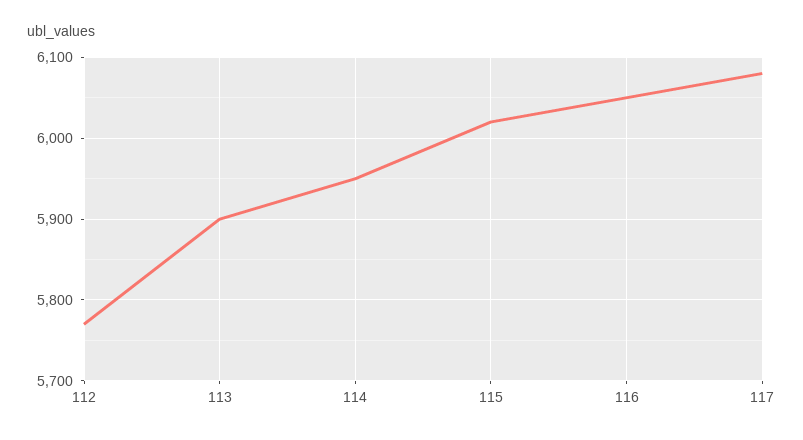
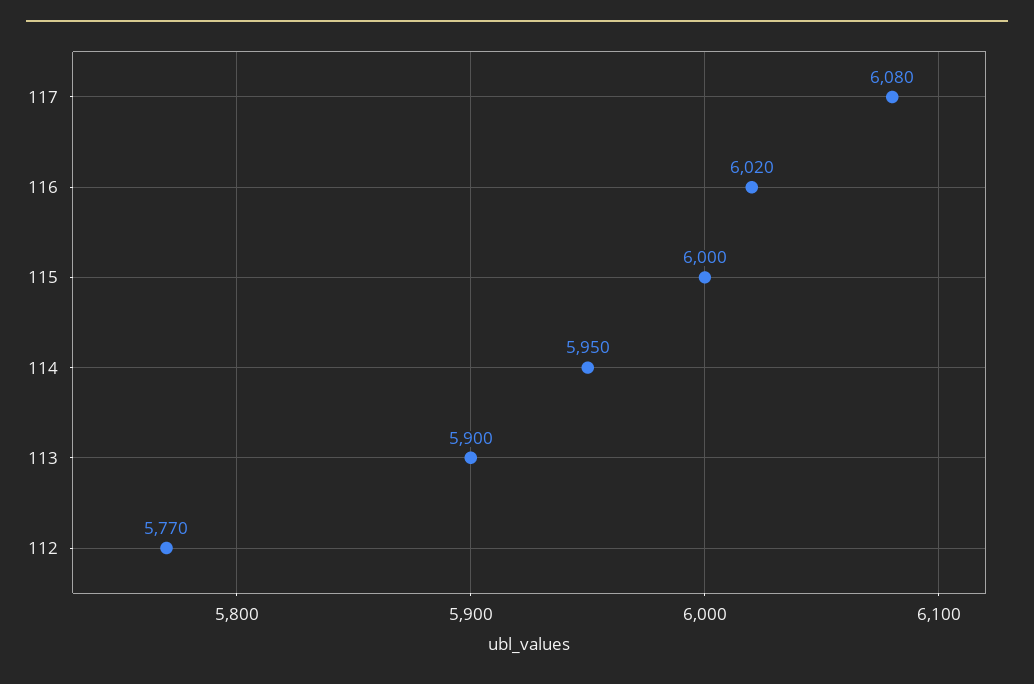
  {
    "112": 5770,
    "113": 5900,
    "114": 5950,
-   "115": 6020,
+   "115": 6000,
-   "116": 6050,
+   "116": 6020,
    "117": 6080
  }

